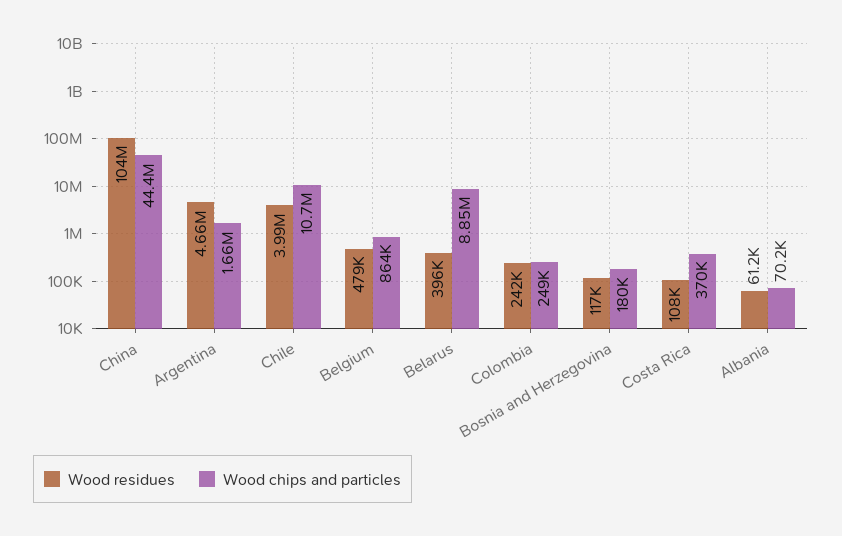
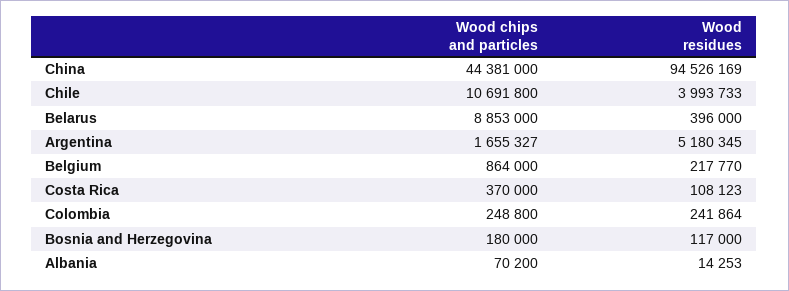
  {
    "Wood residues": {
-     "China": 104000000,
+     "China": 94526169,
-     "Argentina": 4660000,
+     "Argentina": 5180345,
      "Chile": 3993733,
-     "Belgium": 479000,
+     "Belgium": 217770,
      "Belarus": 396000,
      "Colombia": 241864,
      "Bosnia and Herzegovina": 117000,
      "Costa Rica": 108123,
-     "Albania": 61200
+     "Albania": 14253
    },
    "Wood chips and particles": {
      "China": 44381000,
      "Argentina": 1655327,
      "Chile": 10691800,
      "Belgium": 864000,
      "Belarus": 8853000,
      "Colombia": 248800,
      "Bosnia and Herzegovina": 180000,
      "Costa Rica": 370000,
      "Albania": 70200
    }
  }

